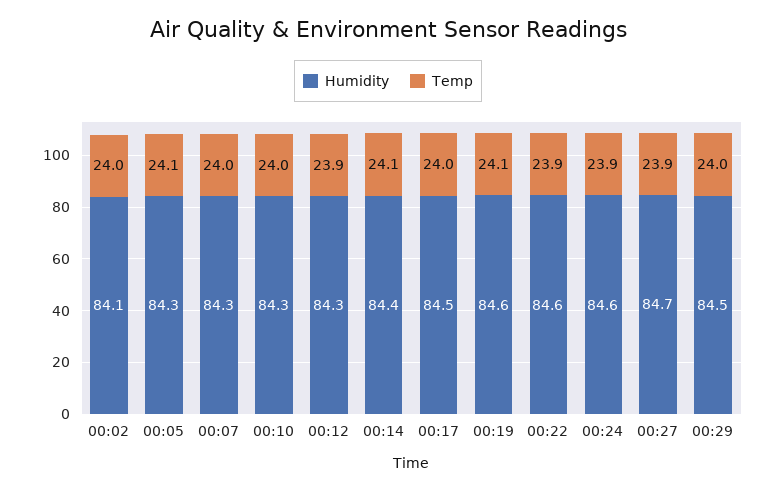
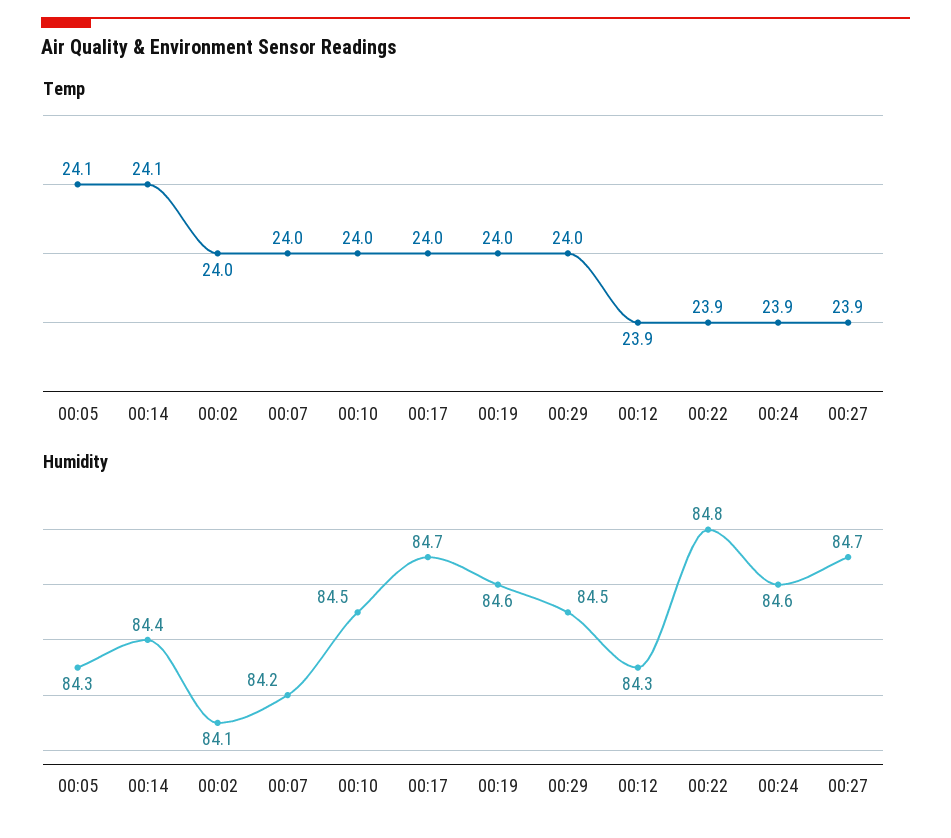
  {
    "Humidity": {
      "00:02": 84.1,
      "00:05": 84.3,
-     "00:07": 84.3,
+     "00:07": 84.2,
-     "00:10": 84.3,
+     "00:10": 84.5,
      "00:12": 84.3,
      "00:14": 84.4,
-     "00:17": 84.5,
+     "00:17": 84.7,
      "00:19": 84.6,
-     "00:22": 84.6,
+     "00:22": 84.8,
      "00:24": 84.6,
      "00:27": 84.7,
      "00:29": 84.5
    },
    "Temp": {
      "00:02": 24,
      "00:05": 24.1,
      "00:07": 24,
      "00:10": 24,
      "00:12": 23.9,
      "00:14": 24.1,
      "00:17": 24,
-     "00:19": 24.1,
+     "00:19": 24,
      "00:22": 23.9,
      "00:24": 23.9,
      "00:27": 23.9,
      "00:29": 24
    }
  }

